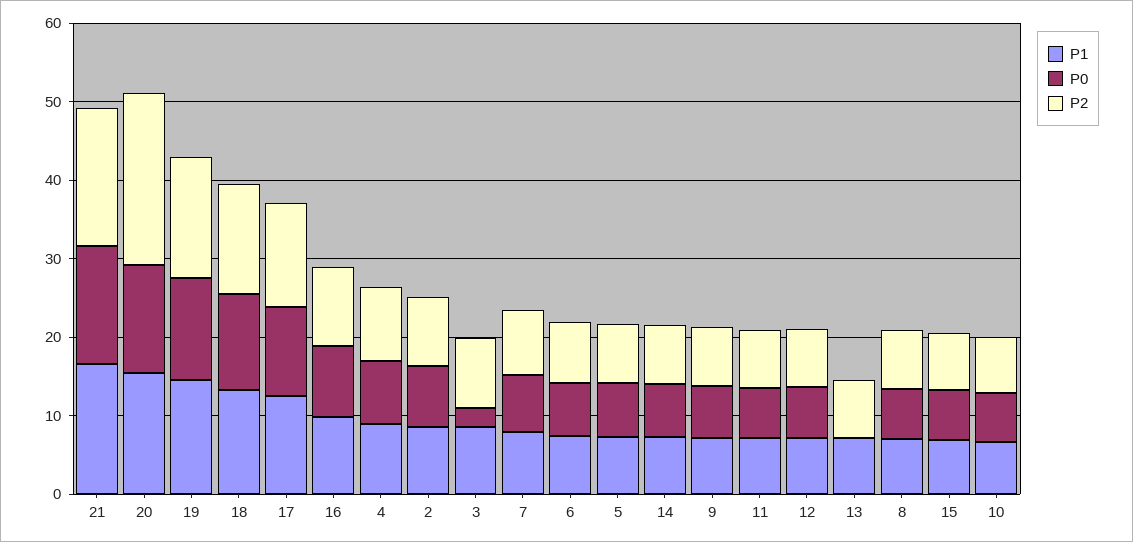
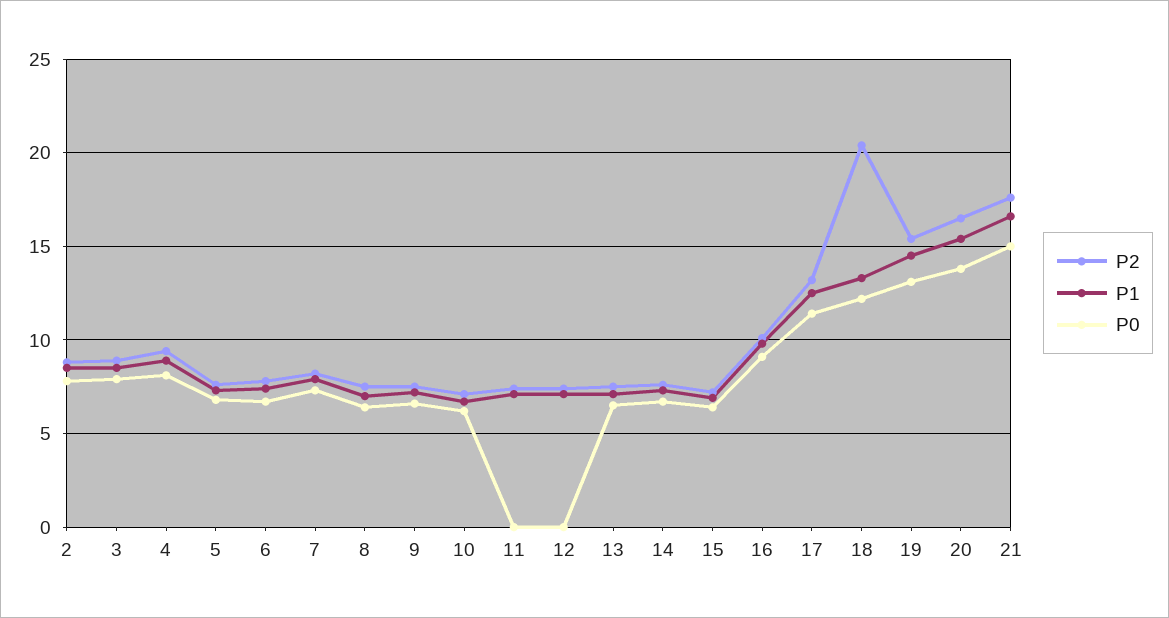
  {
    "P1": {
      "21": 16.5,
      "20": 15.5,
      "19": 14.5,
      "18": 13.5,
      "17": 12.5,
      "16": 10,
      "4": 9,
      "2": 8.5,
      "3": 8.5,
      "7": 8,
      "6": 7.5,
      "5": 7.5,
      "14": 7.5,
      "9": 7,
      "11": 7,
      "12": 7,
      "13": 7,
      "8": 7,
      "15": 7,
      "10": 6.5
    },
    "P0": {
      "21": 15,
      "20": 14,
      "19": 13,
      "18": 12,
      "17": 11.5,
      "16": 9,
      "4": 8,
      "2": 8,
-     "3": 2,
+     "3": 8,
      "7": 7.5,
      "6": 6.5,
      "5": 7,
      "14": 6.5,
      "9": 6.5,
-     "11": 6,
+     "11": 0,
-     "12": 6,
+     "12": 0,
-     "13": 0,
+     "13": 6.5,
      "8": 6.5,
      "15": 6.5,
      "10": 6
    },
    "P2": {
      "21": 17.5,
-     "20": 22,
+     "20": 16.5,
      "19": 15.5,
-     "18": 14,
+     "18": 20.5,
      "17": 13,
      "16": 10,
      "4": 9.5,
      "2": 9,
      "3": 9,
      "7": 8,
      "6": 8,
      "5": 7.5,
      "14": 7.5,
      "9": 7.5,
      "11": 7.5,
      "12": 7.5,
      "13": 7.5,
      "8": 7.5,
      "15": 7,
      "10": 7
    }
  }

